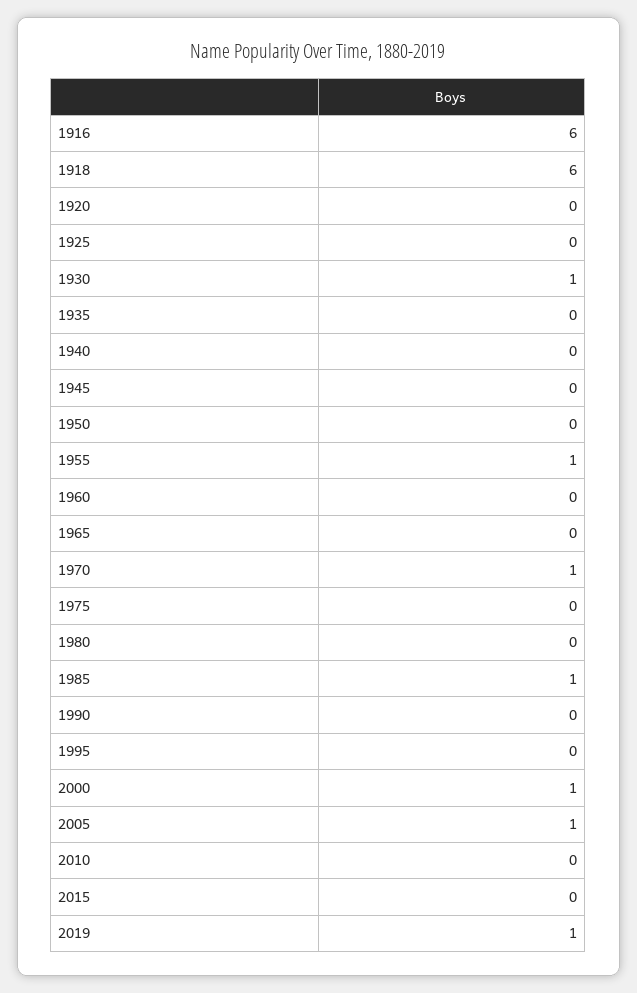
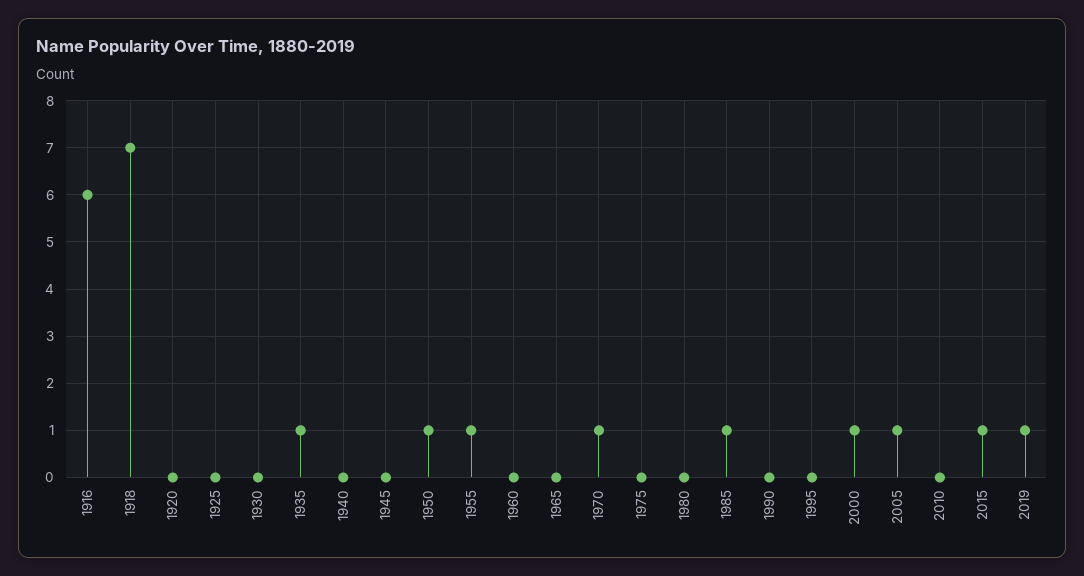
  {
    "1916": 6,
-   "1918": 6,
+   "1918": 7,
    "1920": 0,
    "1925": 0,
-   "1930": 1,
+   "1930": 0,
-   "1935": 0,
+   "1935": 1,
    "1940": 0,
    "1945": 0,
-   "1950": 0,
+   "1950": 1,
    "1955": 1,
    "1960": 0,
    "1965": 0,
    "1970": 1,
    "1975": 0,
    "1980": 0,
    "1985": 1,
    "1990": 0,
    "1995": 0,
    "2000": 1,
    "2005": 1,
    "2010": 0,
-   "2015": 0,
+   "2015": 1,
    "2019": 1
  }

